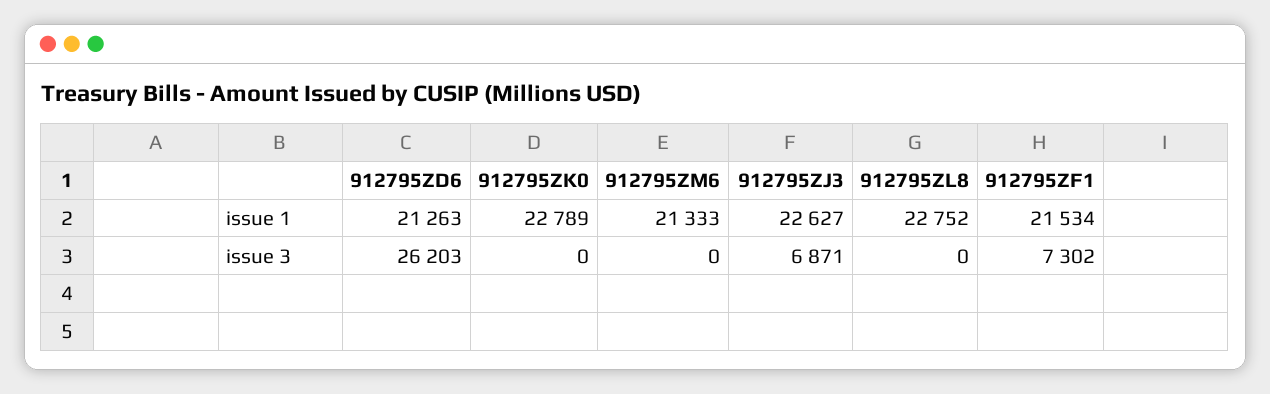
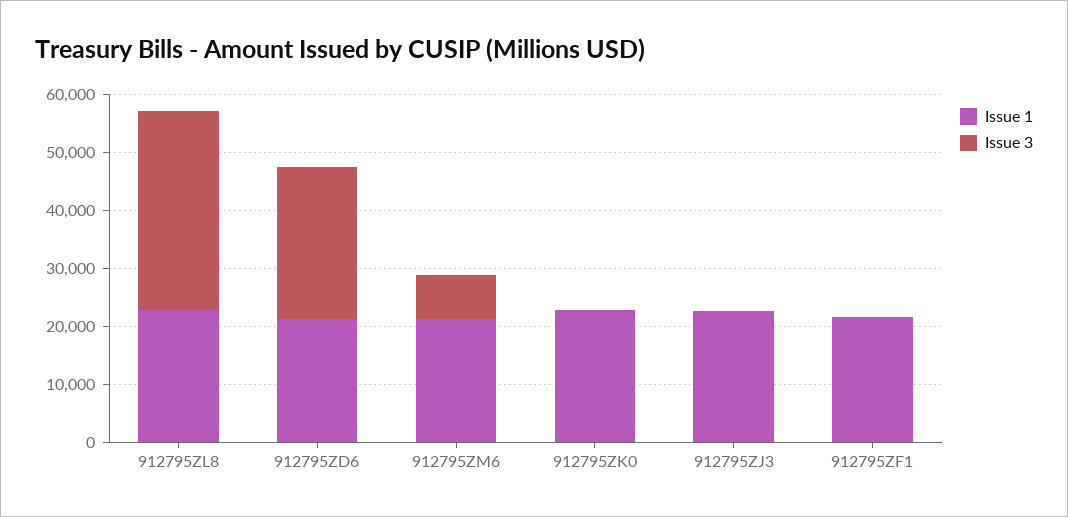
  {
    "issue 1": {
      "912795ZD6": 21263,
      "912795ZK0": 22789,
      "912795ZM6": 21333,
      "912795ZJ3": 22627,
      "912795ZL8": 22752,
      "912795ZF1": 21534
    },
    "issue 3": {
      "912795ZD6": 26203,
      "912795ZK0": 0,
-     "912795ZM6": 0,
+     "912795ZM6": 8000,
-     "912795ZJ3": 6871,
+     "912795ZJ3": 0,
-     "912795ZL8": 0,
+     "912795ZL8": 34000,
-     "912795ZF1": 7302
+     "912795ZF1": 0
    }
  }

